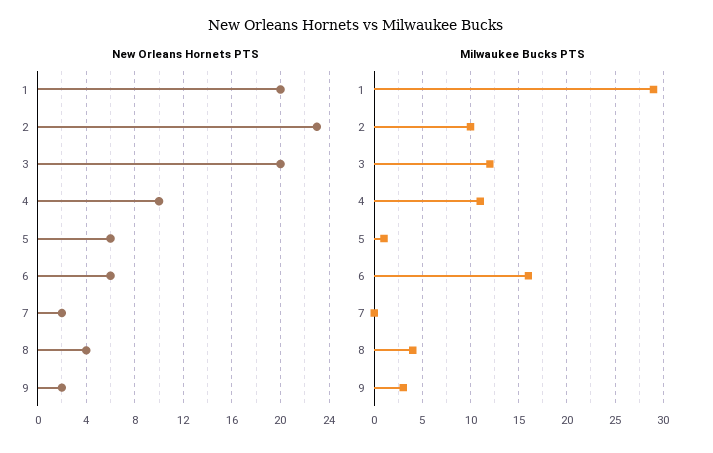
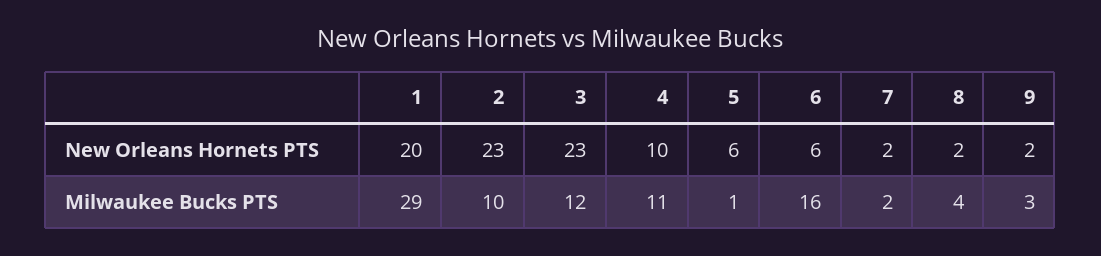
  {
    "New Orleans Hornets PTS": {
      "1": 20,
      "2": 23,
-     "3": 20,
+     "3": 23,
      "4": 10,
      "5": 6,
      "6": 6,
      "7": 2,
-     "8": 4,
+     "8": 2,
      "9": 2
    },
    "Milwaukee Bucks PTS": {
      "1": 29,
      "2": 10,
      "3": 12,
      "4": 11,
      "5": 1,
      "6": 16,
-     "7": 0,
+     "7": 2,
      "8": 4,
      "9": 3
    }
  }

